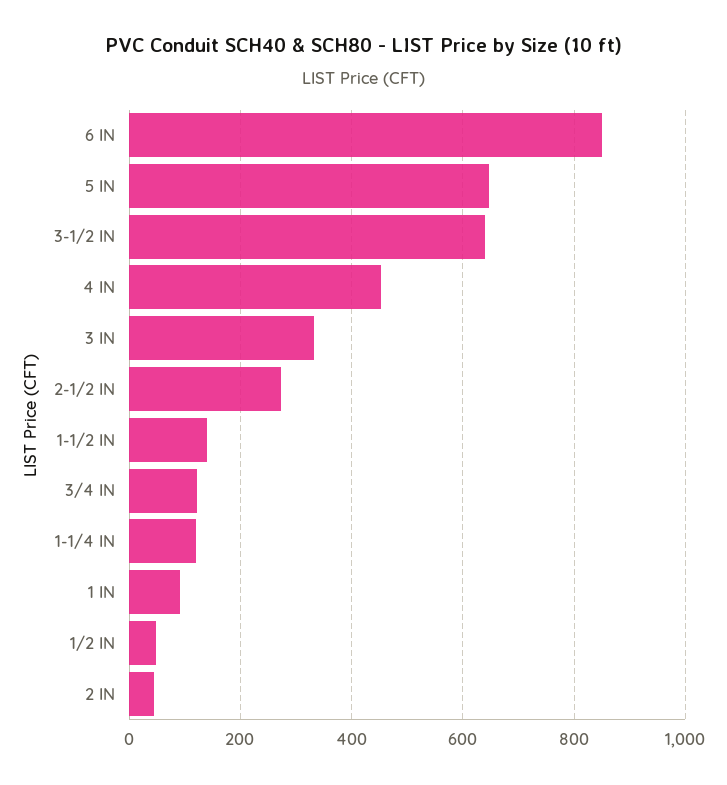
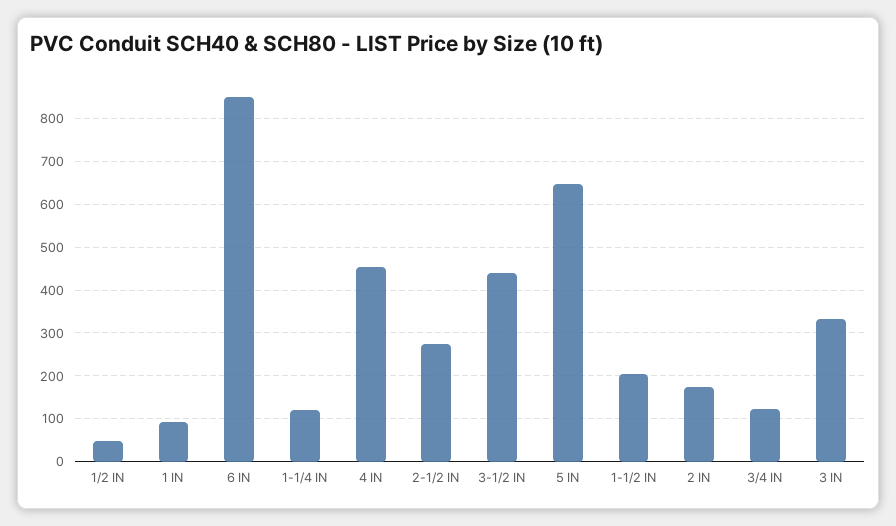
  {
    "6 IN": 860,
    "5 IN": 640,
-   "3-1/2 IN": 640,
+   "3-1/2 IN": 440,
    "4 IN": 460,
    "3 IN": 340,
    "2-1/2 IN": 280,
-   "1-1/2 IN": 140,
+   "1-1/2 IN": 200,
    "3/4 IN": 120,
    "1-1/4 IN": 120,
    "1 IN": 100,
    "1/2 IN": 40,
-   "2 IN": 40
+   "2 IN": 180
  }

